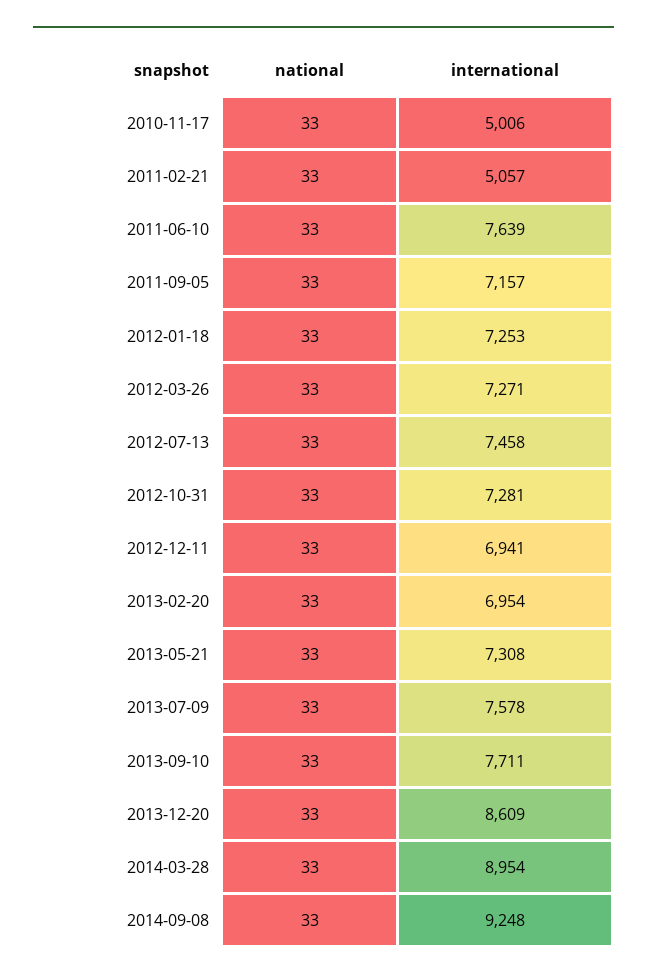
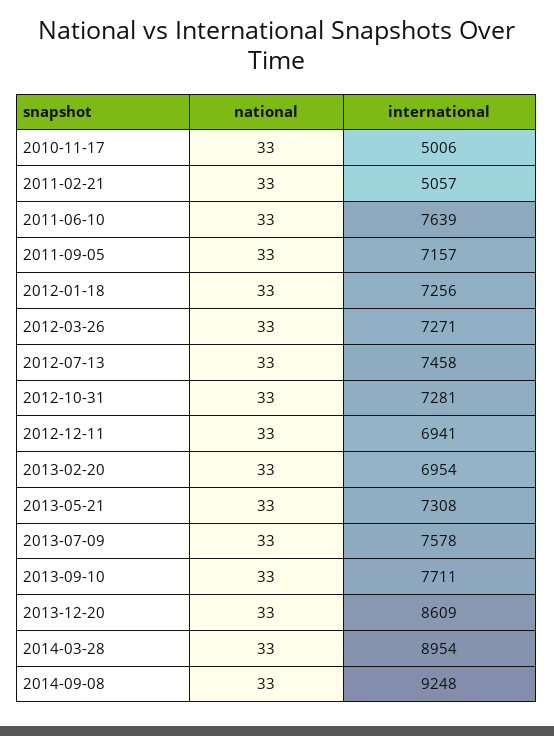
  {
    "national": {
      "2010-11-17": 33,
      "2011-02-21": 33,
      "2011-06-10": 33,
      "2011-09-05": 33,
      "2012-01-18": 33,
      "2012-03-26": 33,
      "2012-07-13": 33,
      "2012-10-31": 33,
      "2012-12-11": 33,
      "2013-02-20": 33,
      "2013-05-21": 33,
      "2013-07-09": 33,
      "2013-09-10": 33,
      "2013-12-20": 33,
      "2014-03-28": 33,
      "2014-09-08": 33
    },
    "international": {
      "2010-11-17": 5006,
      "2011-02-21": 5057,
      "2011-06-10": 7639,
      "2011-09-05": 7157,
-     "2012-01-18": 7253,
+     "2012-01-18": 7256,
      "2012-03-26": 7271,
      "2012-07-13": 7458,
      "2012-10-31": 7281,
      "2012-12-11": 6941,
      "2013-02-20": 6954,
      "2013-05-21": 7308,
      "2013-07-09": 7578,
      "2013-09-10": 7711,
      "2013-12-20": 8609,
      "2014-03-28": 8954,
      "2014-09-08": 9248
    }
  }

